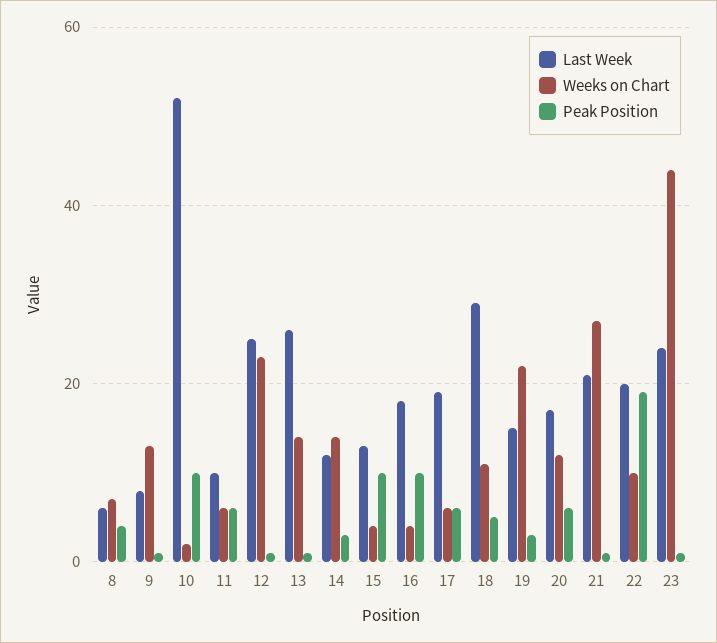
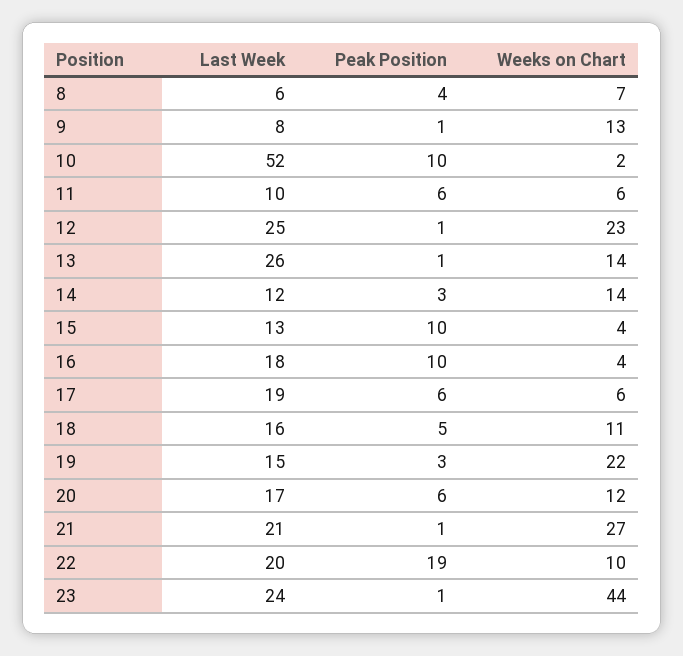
  {
    "Last Week": {
      "8": 6,
      "9": 8,
      "10": 52,
      "11": 10,
      "12": 25,
      "13": 26,
      "14": 12,
      "15": 13,
      "16": 18,
      "17": 19,
-     "18": 30,
+     "18": 16,
      "19": 15,
      "20": 17,
      "21": 21,
      "22": 20,
      "23": 24
    },
    "Weeks on Chart": {
      "8": 7,
      "9": 13,
      "10": 2,
      "11": 6,
      "12": 23,
      "13": 14,
      "14": 14,
      "15": 4,
      "16": 4,
      "17": 6,
      "18": 11,
      "19": 22,
      "20": 12,
      "21": 27,
      "22": 10,
      "23": 44
    },
    "Peak Position": {
      "8": 4,
      "9": 1,
      "10": 10,
      "11": 6,
      "12": 1,
      "13": 1,
      "14": 3,
      "15": 10,
      "16": 10,
      "17": 6,
      "18": 5,
      "19": 3,
      "20": 6,
      "21": 1,
      "22": 19,
      "23": 1
    }
  }

